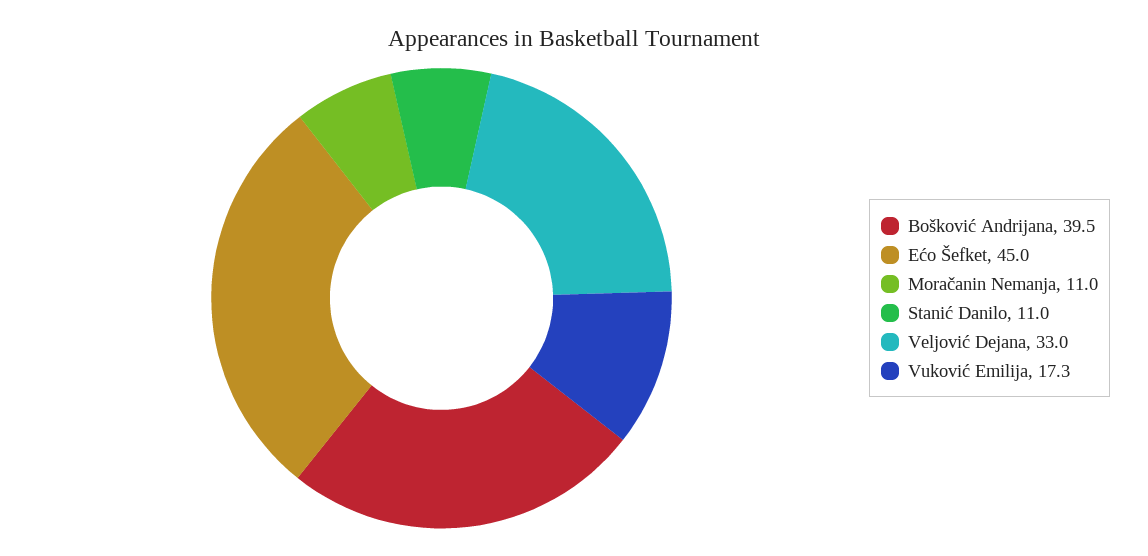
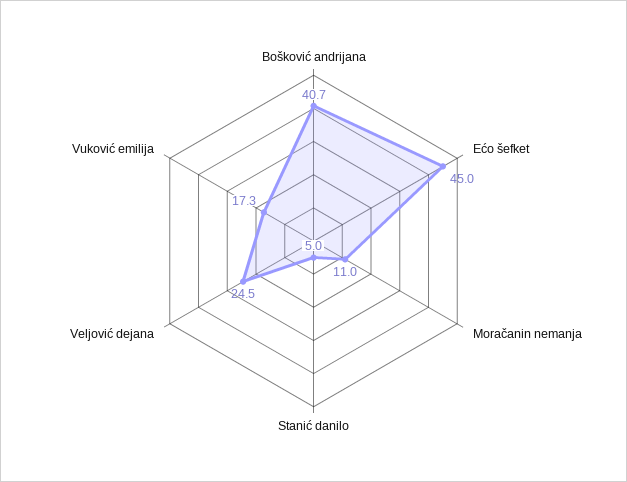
  {
-   "Bošković Andrijana": 39.5,
+   "Bošković Andrijana": 40.7,
    "Ećo Šefket": 45,
    "Moračanin Nemanja": 11,
-   "Stanić Danilo": 11,
+   "Stanić Danilo": 5,
-   "Veljović Dejana": 33,
+   "Veljović Dejana": 24.5,
    "Vuković Emilija": 17.3
  }

